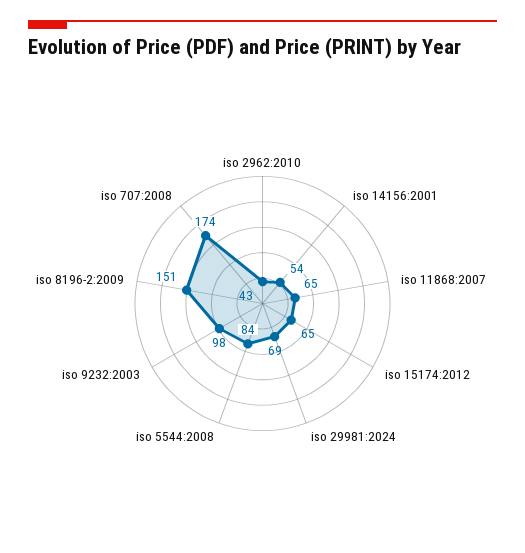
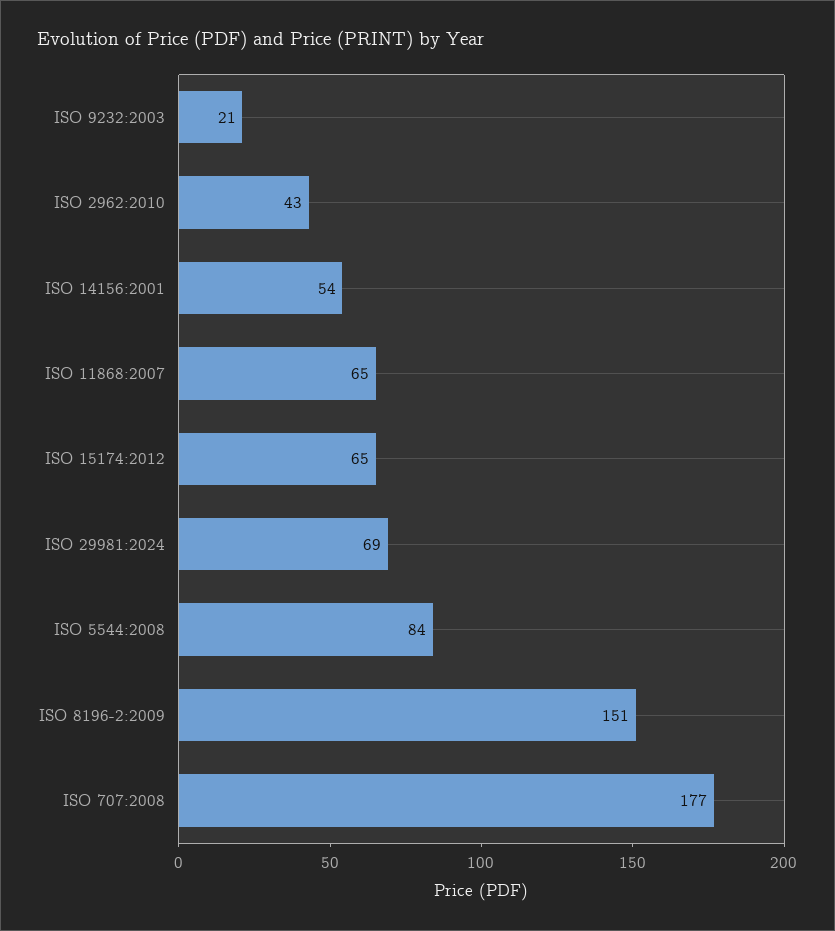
  {
    "iso 2962:2010": 43,
    "iso 14156:2001": 54,
    "iso 11868:2007": 65,
    "iso 15174:2012": 65,
    "iso 29981:2024": 69,
    "iso 5544:2008": 84,
-   "iso 9232:2003": 98,
+   "iso 9232:2003": 21,
    "iso 8196-2:2009": 151,
-   "iso 707:2008": 174
+   "iso 707:2008": 177
  }

